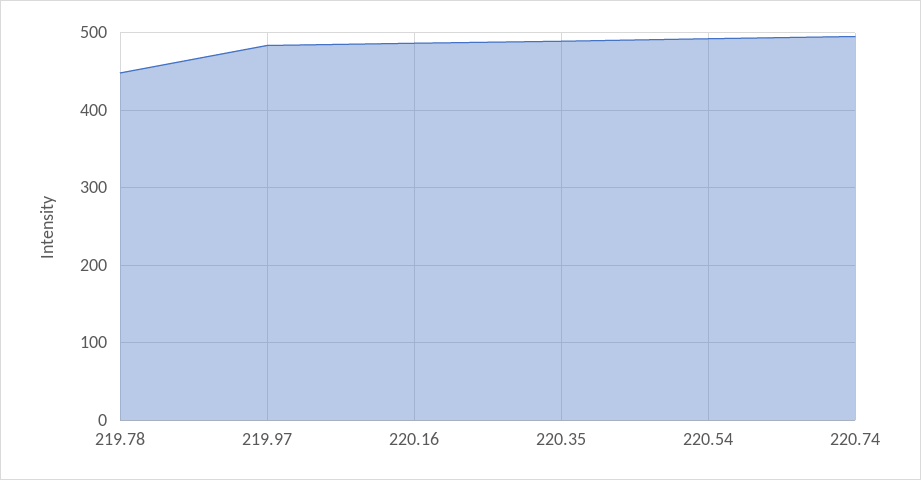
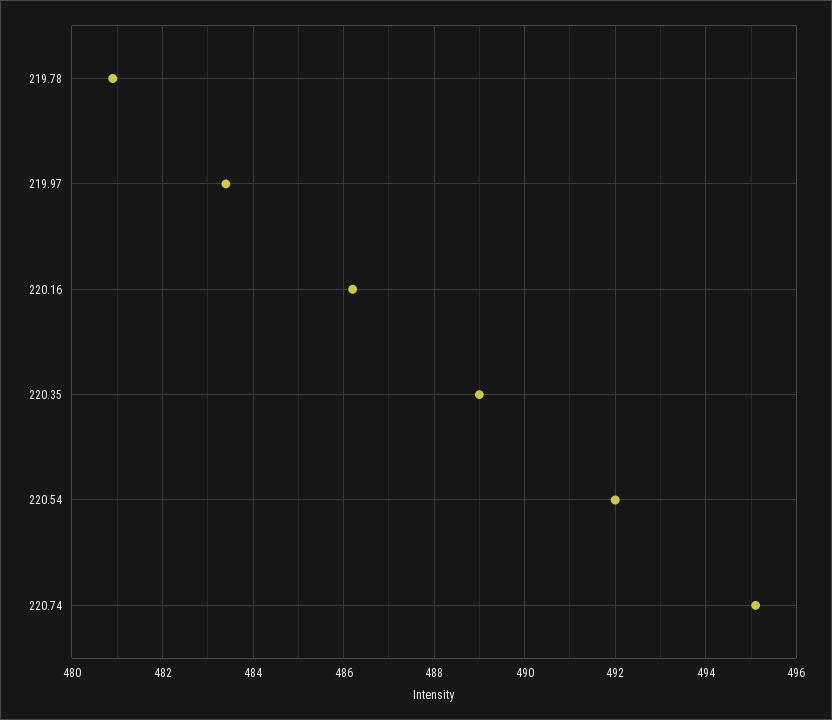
  {
-   "219.78": 450,
+   "219.78": 481,
    "219.97": 483.5,
    "220.16": 486,
    "220.35": 489,
    "220.54": 492,
    "220.74": 495
  }

